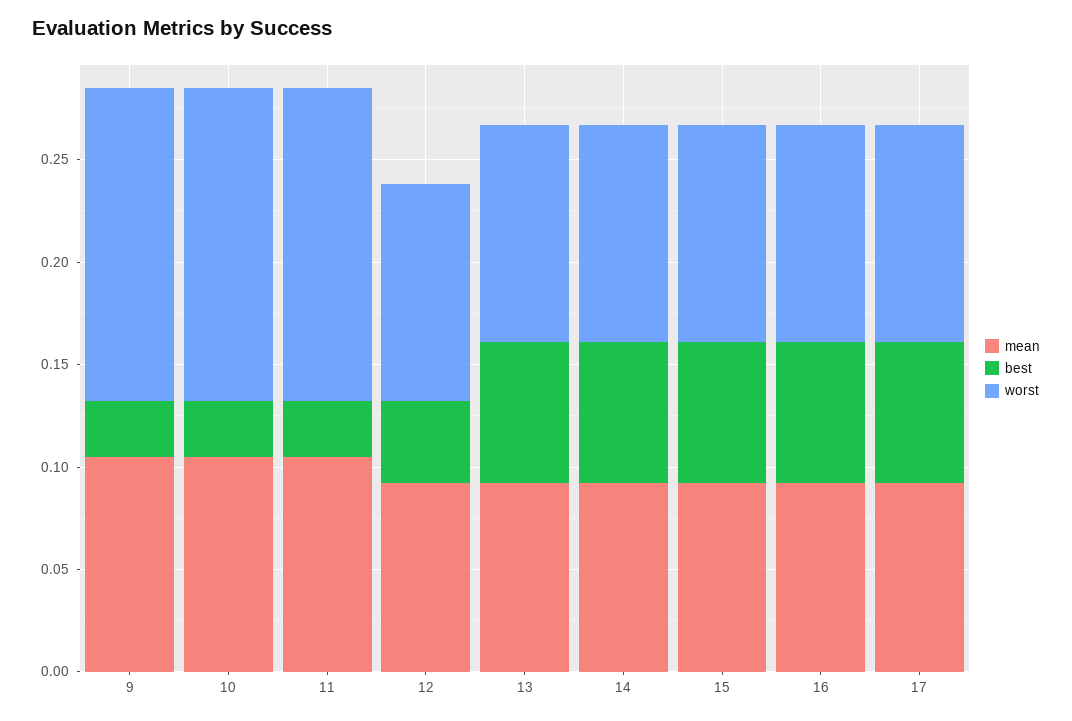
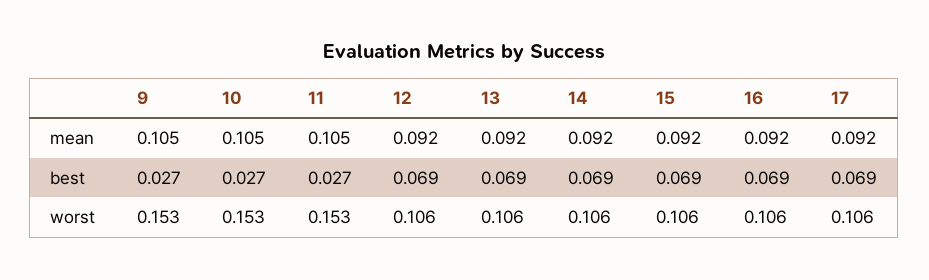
  {
    "mean": {
      "9": 0.105,
      "10": 0.105,
      "11": 0.105,
      "12": 0.092,
      "13": 0.092,
      "14": 0.092,
      "15": 0.092,
      "16": 0.092,
      "17": 0.092
    },
    "best": {
      "9": 0.027,
      "10": 0.027,
      "11": 0.027,
-     "12": 0.04,
+     "12": 0.069,
      "13": 0.069,
      "14": 0.069,
      "15": 0.069,
      "16": 0.069,
      "17": 0.069
    },
    "worst": {
      "9": 0.153,
      "10": 0.153,
      "11": 0.153,
      "12": 0.106,
      "13": 0.106,
      "14": 0.106,
      "15": 0.106,
      "16": 0.106,
      "17": 0.106
    }
  }

